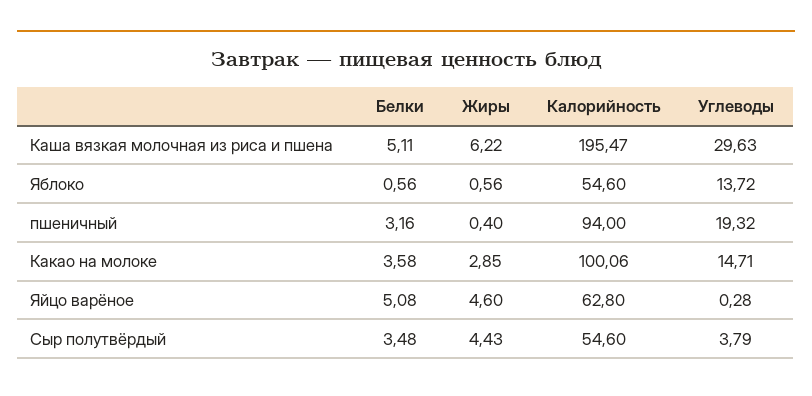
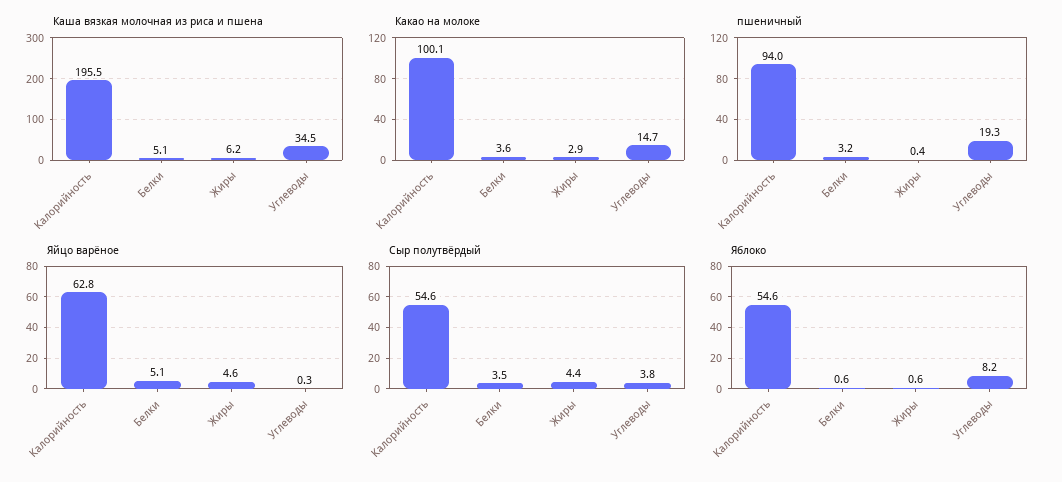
  {
    "Каша вязкая молочная из риса и пшена": {
      "Белки": 5.11,
      "Жиры": 6.22,
      "Калорийность": 195.47,
-     "Углеводы": 29.63
+     "Углеводы": 34.5
    },
    "Яблоко": {
      "Белки": 0.56,
      "Жиры": 0.56,
      "Калорийность": 54.6,
-     "Углеводы": 13.72
+     "Углеводы": 8.2
    },
    "пшеничный": {
      "Белки": 3.16,
      "Жиры": 0.4,
      "Калорийность": 94,
      "Углеводы": 19.32
    },
    "Какао на молоке": {
      "Белки": 3.58,
      "Жиры": 2.85,
      "Калорийность": 100.06,
      "Углеводы": 14.71
    },
    "Яйцо варёное": {
      "Белки": 5.08,
      "Жиры": 4.6,
      "Калорийность": 62.8,
      "Углеводы": 0.28
    },
    "Сыр полутвёрдый": {
      "Белки": 3.48,
      "Жиры": 4.43,
      "Калорийность": 54.6,
      "Углеводы": 3.79
    }
  }

